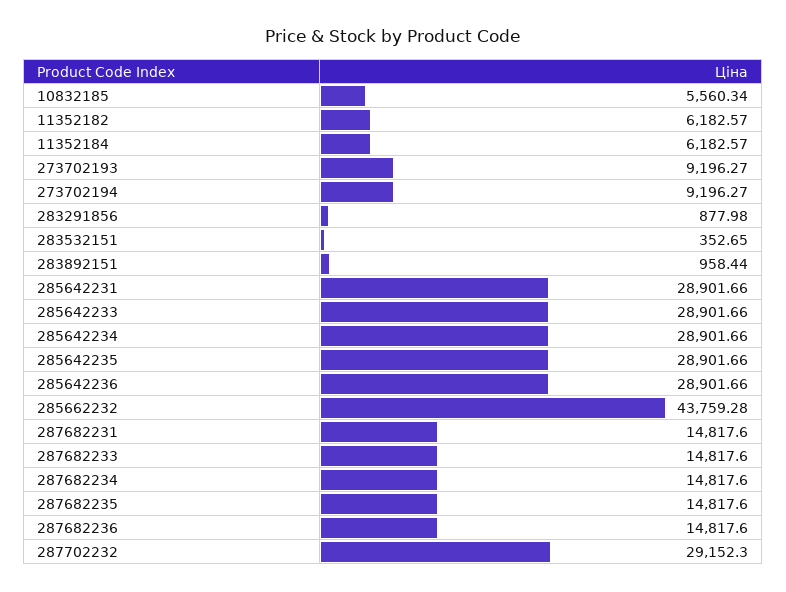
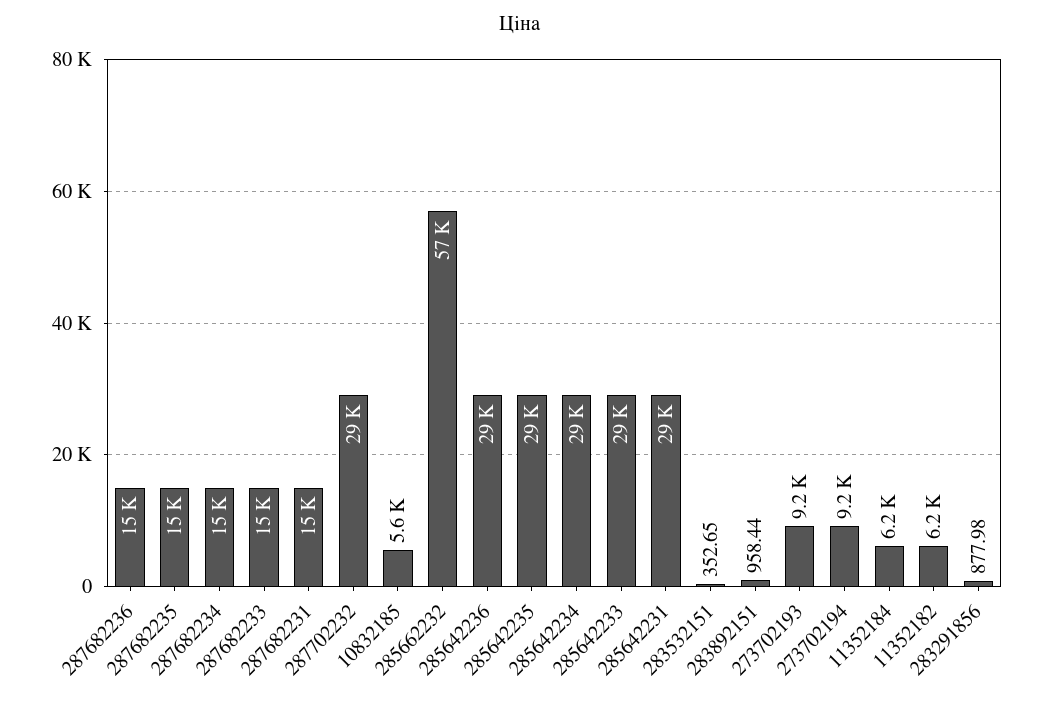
  {
    "10832185": 5560.34,
    "11352182": 6182.57,
    "11352184": 6182.57,
    "273702193": 9196.27,
    "273702194": 9196.27,
    "283291856": 877.98,
    "283532151": 352.65,
    "283892151": 958.44,
    "285642231": 28901.66,
    "285642233": 28901.66,
    "285642234": 28901.66,
    "285642235": 28901.66,
    "285642236": 28901.66,
-   "285662232": 43759.28,
+   "285662232": 57000,
    "287682231": 14817.6,
    "287682233": 14817.6,
    "287682234": 14817.6,
    "287682235": 14817.6,
    "287682236": 14817.6,
    "287702232": 29152.3
  }

